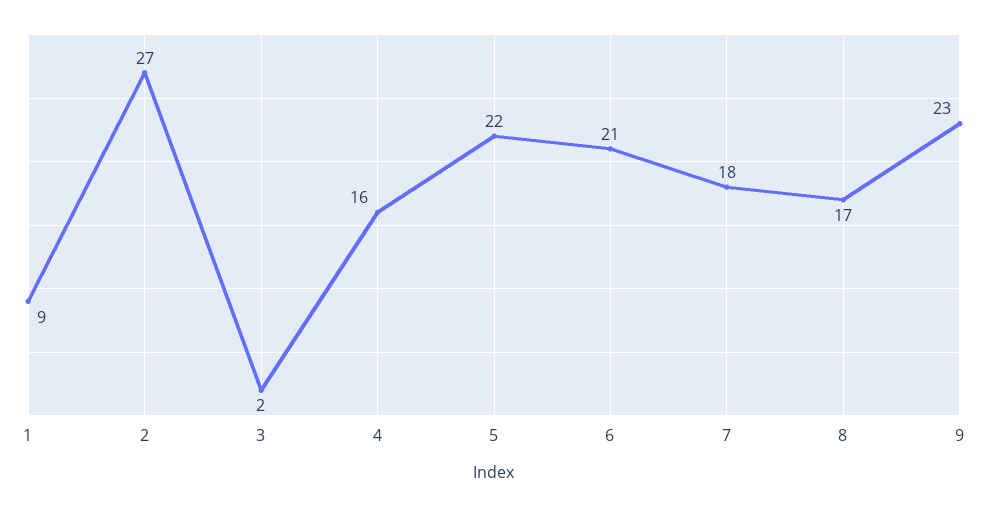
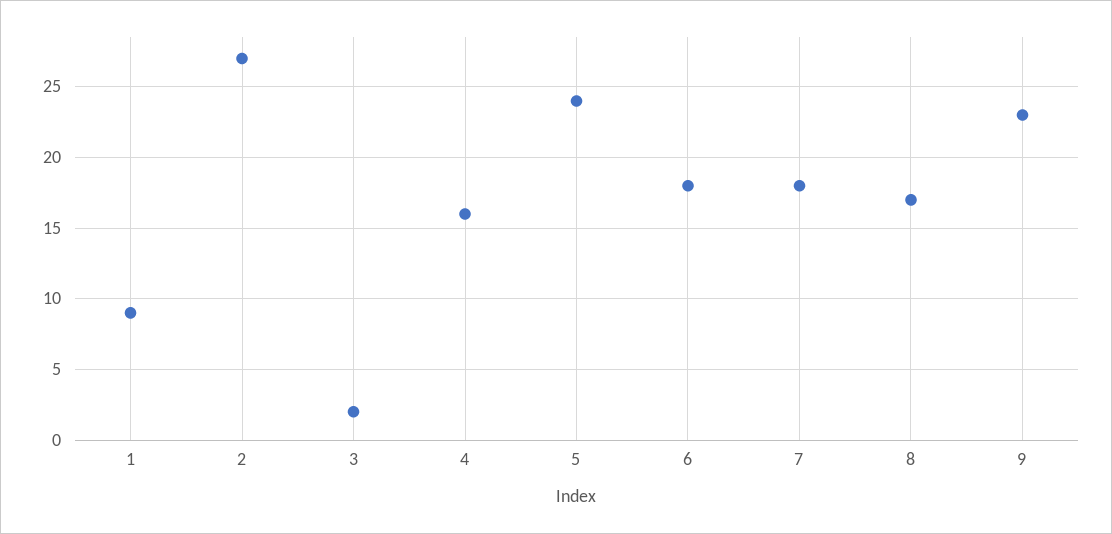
  {
    "1": 9,
    "2": 27,
    "3": 2,
    "4": 16,
-   "5": 22,
+   "5": 24,
-   "6": 21,
+   "6": 18,
    "7": 18,
    "8": 17,
    "9": 23
  }

